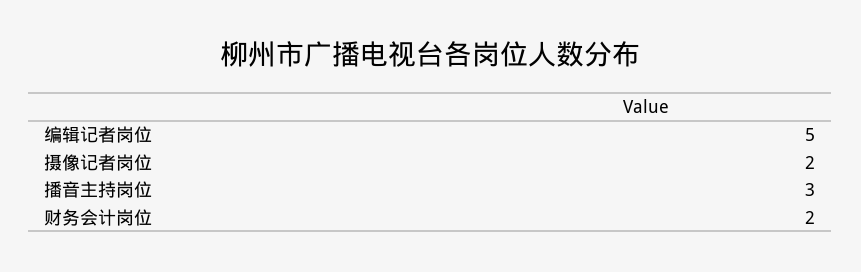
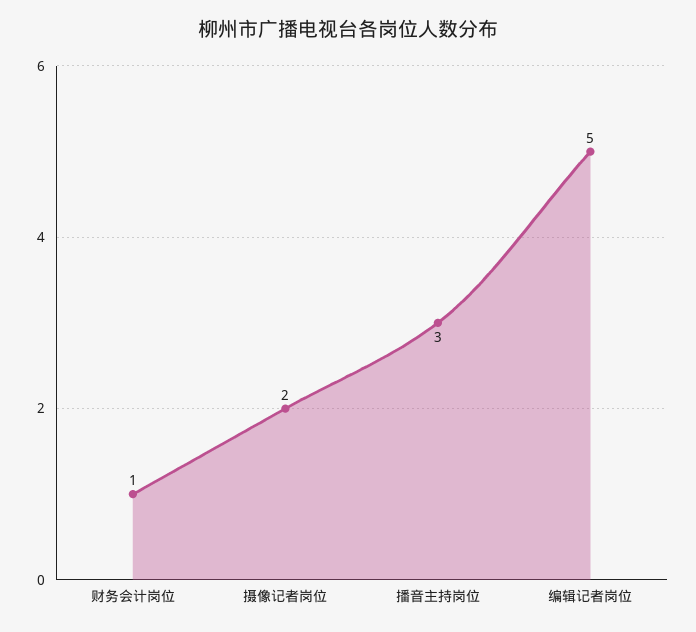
  {
    "编辑记者岗位": 5,
    "摄像记者岗位": 2,
    "播音主持岗位": 3,
-   "财务会计岗位": 2
+   "财务会计岗位": 1
  }

